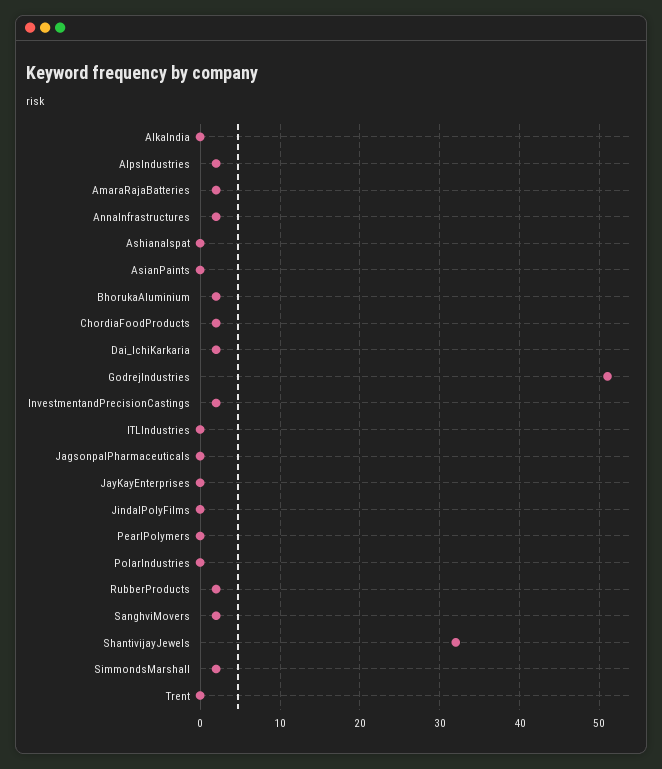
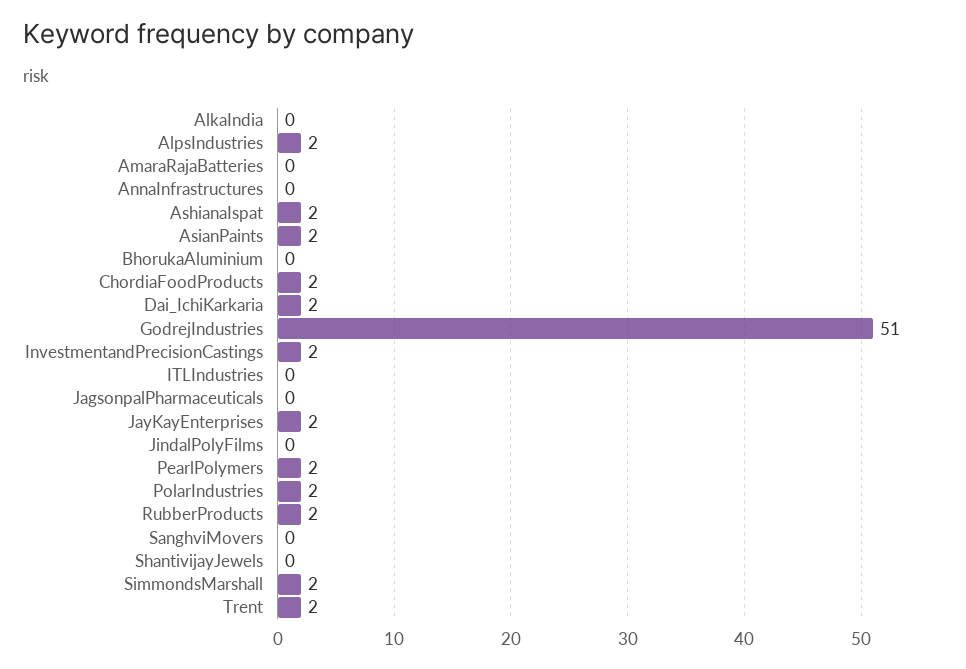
  {
    "AlkaIndia": 0,
    "AlpsIndustries": 2,
-   "AmaraRajaBatteries": 2,
+   "AmaraRajaBatteries": 0,
-   "AnnaInfrastructures": 2,
+   "AnnaInfrastructures": 0,
-   "AshianaIspat": 0,
+   "AshianaIspat": 2,
-   "AsianPaints": 0,
+   "AsianPaints": 2,
-   "BhorukaAluminium": 2,
+   "BhorukaAluminium": 0,
    "ChordiaFoodProducts": 2,
    "Dai_IchiKarkaria": 2,
    "GodrejIndustries": 51,
    "InvestmentandPrecisionCastings": 2,
    "ITLIndustries": 0,
    "JagsonpalPharmaceuticals": 0,
-   "JayKayEnterprises": 0,
+   "JayKayEnterprises": 2,
    "JindalPolyFilms": 0,
-   "PearlPolymers": 0,
+   "PearlPolymers": 2,
-   "PolarIndustries": 0,
+   "PolarIndustries": 2,
    "RubberProducts": 2,
-   "SanghviMovers": 2,
+   "SanghviMovers": 0,
-   "ShantivijayJewels": 32,
+   "ShantivijayJewels": 0,
    "SimmondsMarshall": 2,
-   "Trent": 0
+   "Trent": 2
  }

